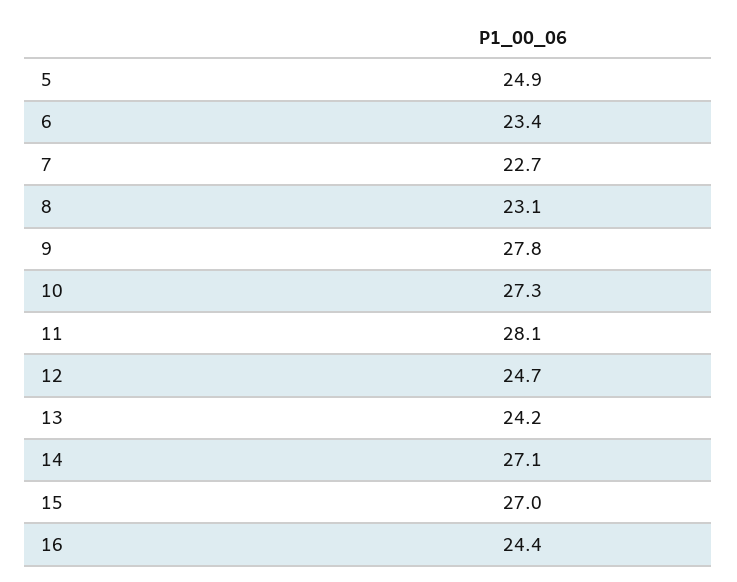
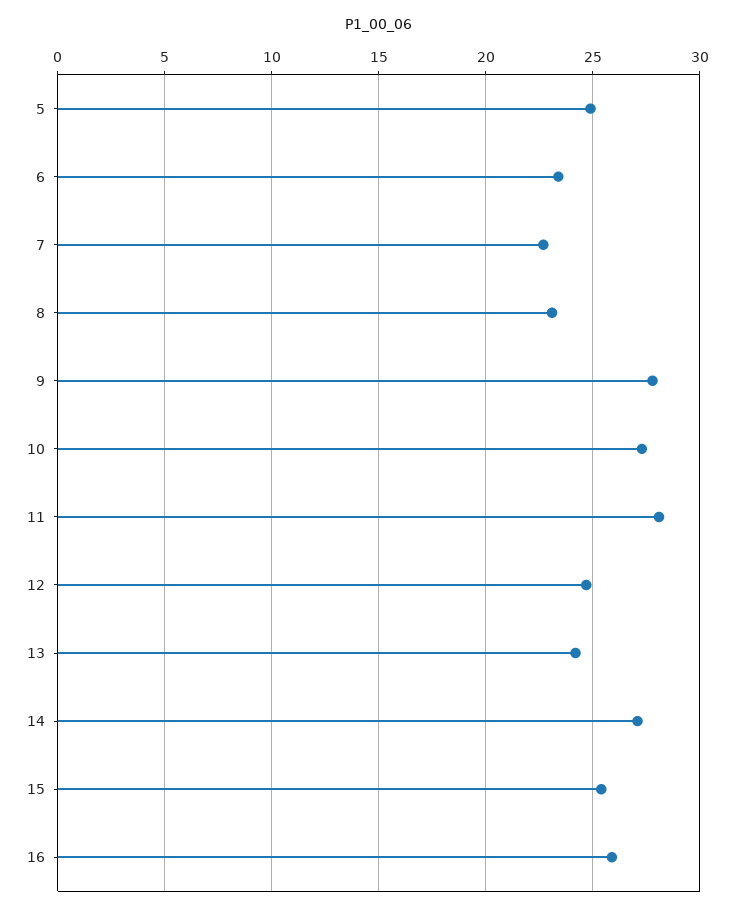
  {
    "5": 24.9,
    "6": 23.4,
    "7": 22.7,
    "8": 23.1,
    "9": 27.8,
    "10": 27.3,
    "11": 28.1,
    "12": 24.7,
    "13": 24.2,
    "14": 27.1,
-   "15": 27,
+   "15": 25.5,
-   "16": 24.4
+   "16": 26
  }

